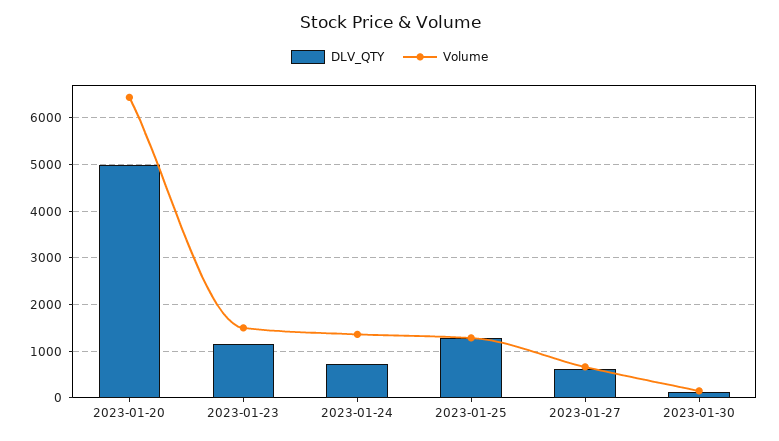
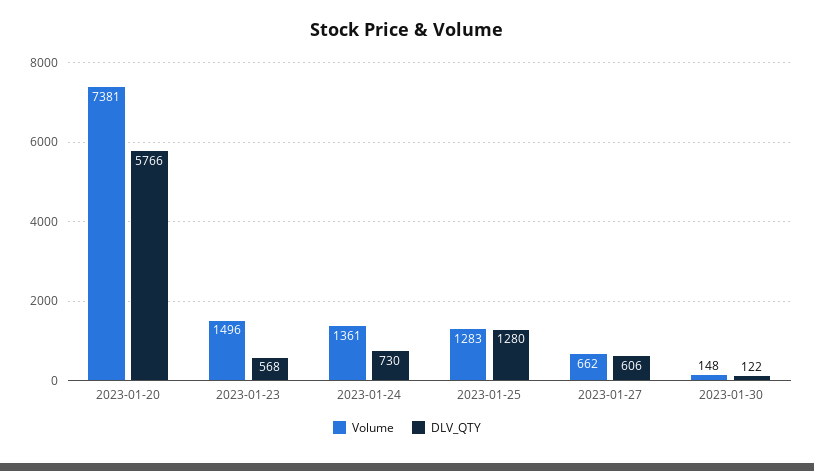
  {
    "DLV_QTY": {
-     "2023-01-20": 5000,
+     "2023-01-20": 5766,
-     "2023-01-23": 1200,
+     "2023-01-23": 568,
      "2023-01-24": 730,
      "2023-01-25": 1280,
      "2023-01-27": 606,
      "2023-01-30": 122
    },
    "Volume": {
-     "2023-01-20": 6400,
+     "2023-01-20": 7381,
      "2023-01-23": 1496,
      "2023-01-24": 1361,
      "2023-01-25": 1283,
      "2023-01-27": 662,
      "2023-01-30": 148
    }
  }

